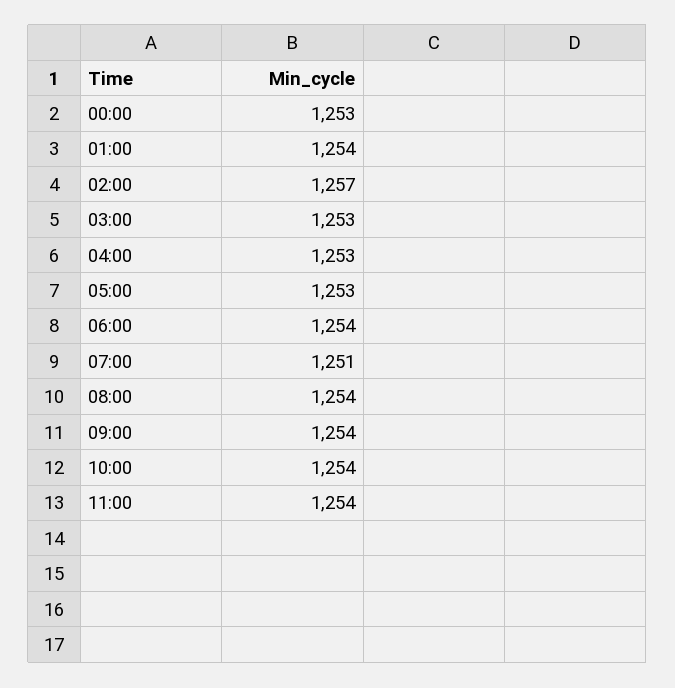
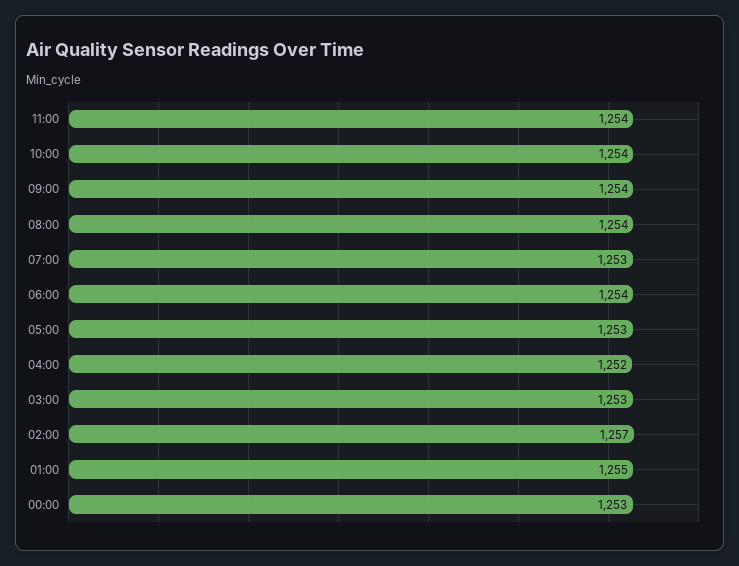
  {
    "00:00": 1253,
-   "01:00": 1254,
+   "01:00": 1255,
    "02:00": 1257,
    "03:00": 1253,
-   "04:00": 1253,
+   "04:00": 1252,
    "05:00": 1253,
    "06:00": 1254,
-   "07:00": 1251,
+   "07:00": 1253,
    "08:00": 1254,
    "09:00": 1254,
    "10:00": 1254,
    "11:00": 1254
  }

